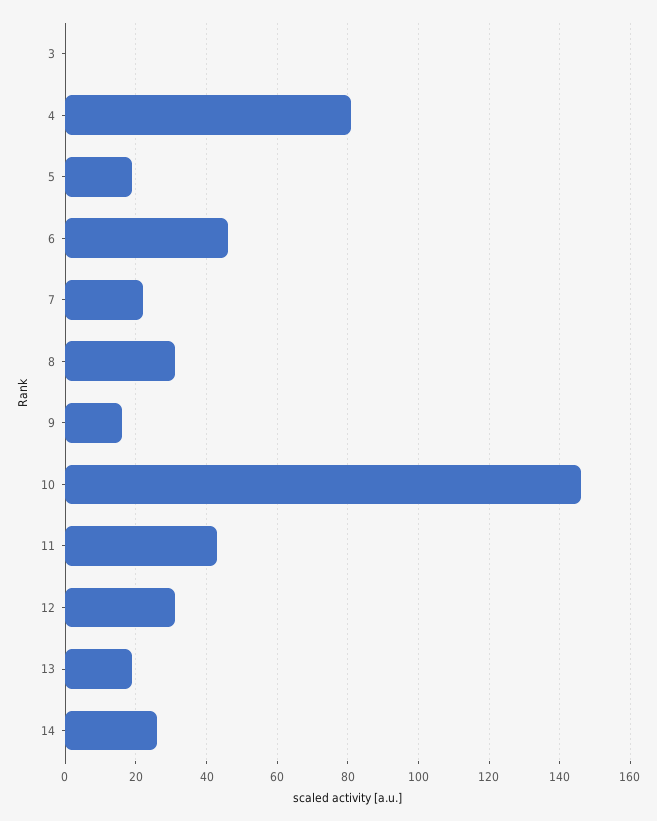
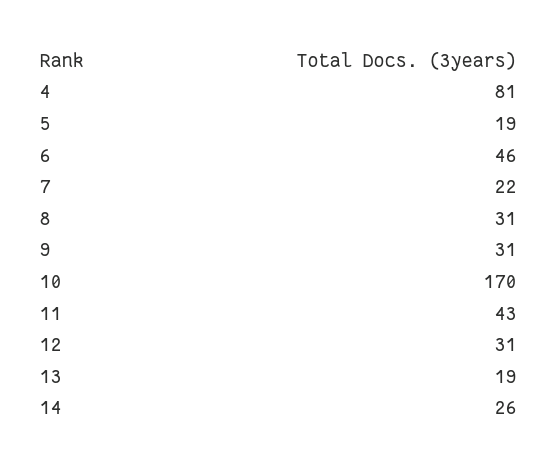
  {
-   "3": 0,
    "4": 81,
    "5": 19,
    "6": 46,
    "7": 22,
    "8": 31,
-   "9": 15,
+   "9": 31,
-   "10": 145,
+   "10": 170,
    "11": 43,
    "12": 31,
    "13": 19,
    "14": 26
  }

